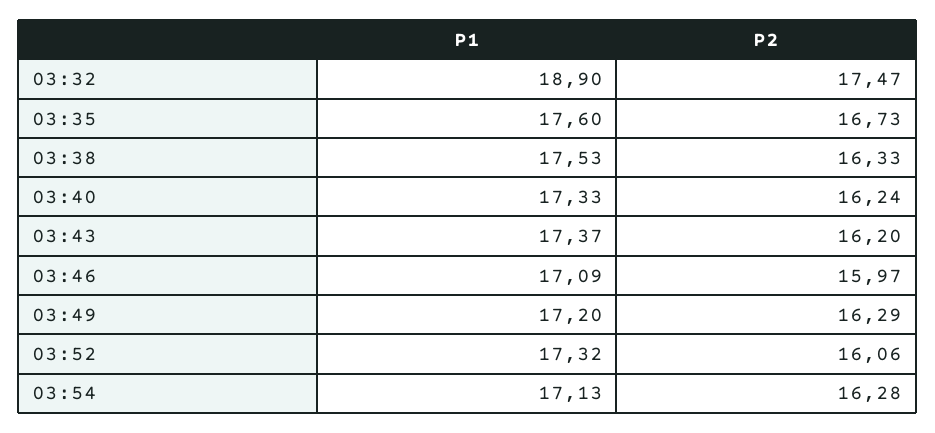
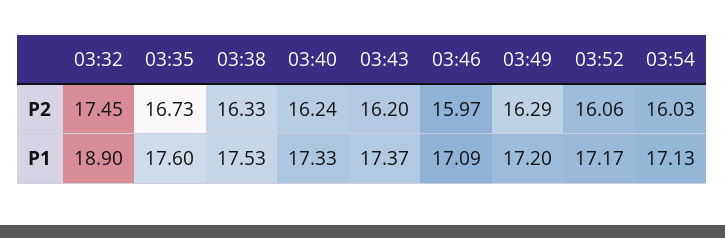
  {
    "P1": {
      "03:32": 18.9,
      "03:35": 17.6,
      "03:38": 17.53,
      "03:40": 17.33,
      "03:43": 17.37,
      "03:46": 17.09,
      "03:49": 17.2,
-     "03:52": 17.32,
+     "03:52": 17.17,
      "03:54": 17.13
    },
    "P2": {
-     "03:32": 17.47,
+     "03:32": 17.45,
      "03:35": 16.73,
      "03:38": 16.33,
      "03:40": 16.24,
      "03:43": 16.2,
      "03:46": 15.97,
      "03:49": 16.29,
      "03:52": 16.06,
-     "03:54": 16.28
+     "03:54": 16.03
    }
  }

